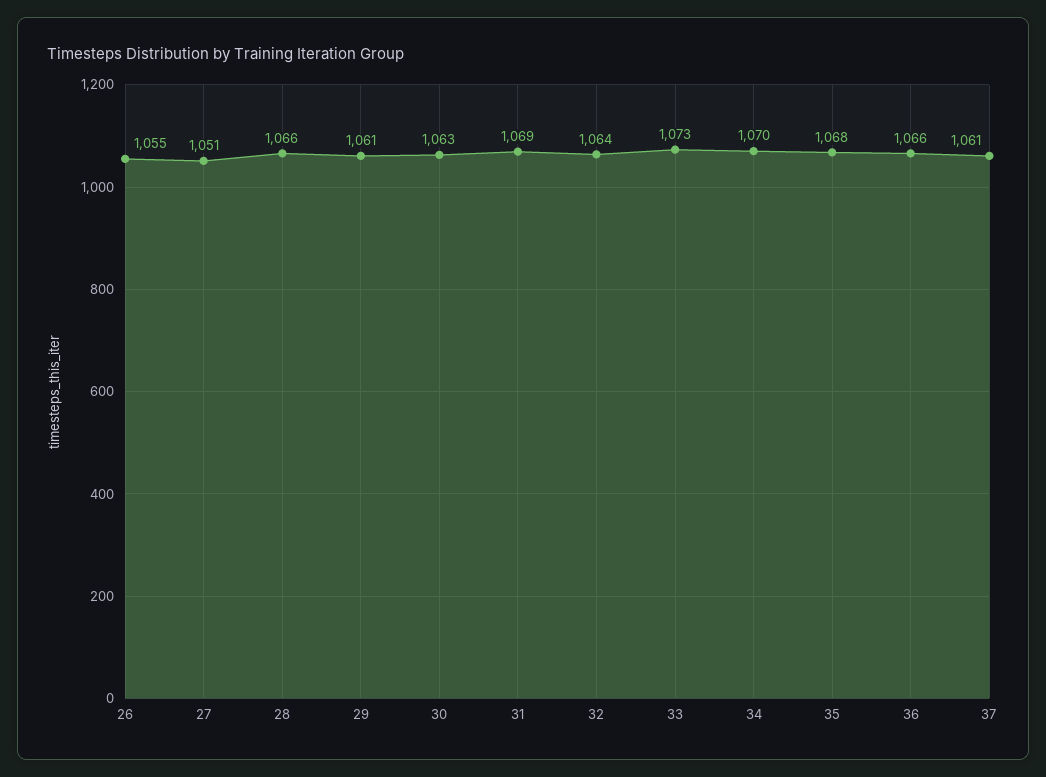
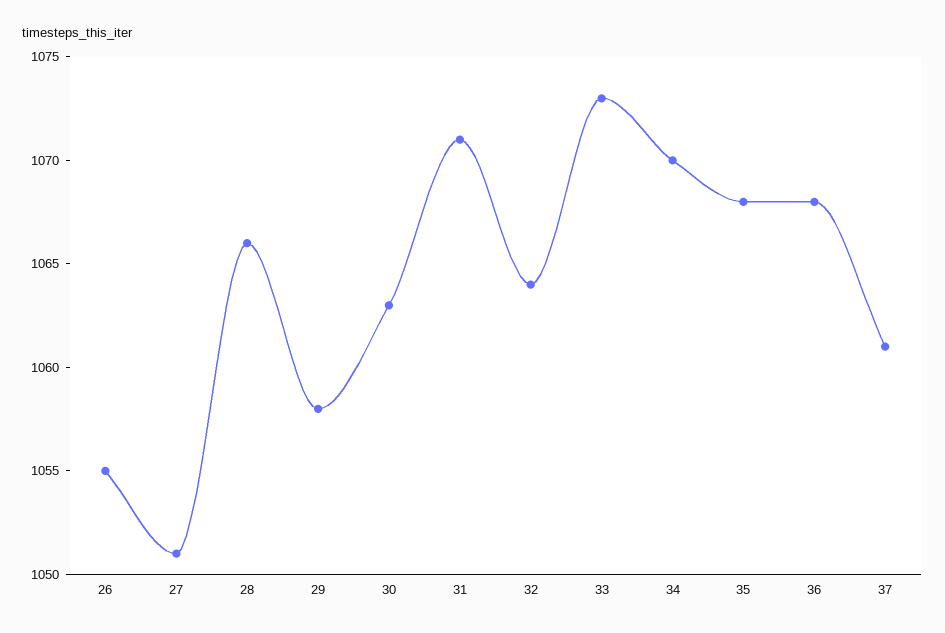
  {
    "26": 1055,
    "27": 1051,
    "28": 1066,
-   "29": 1061,
+   "29": 1058,
    "30": 1063,
-   "31": 1069,
+   "31": 1071,
    "32": 1064,
    "33": 1073,
    "34": 1070,
    "35": 1068,
-   "36": 1066,
+   "36": 1068,
    "37": 1061
  }

